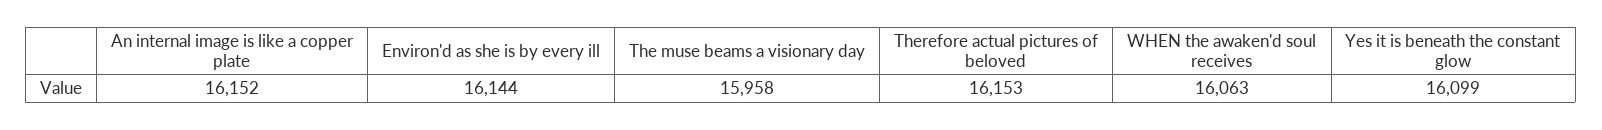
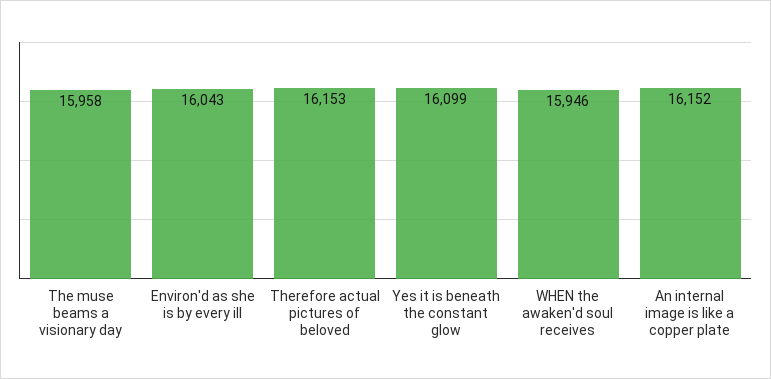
  {
    "An internal image is like a copper plate": 16152,
-   "Environ'd as she is by every ill": 16144,
+   "Environ'd as she is by every ill": 16043,
    "The muse beams a visionary day": 15958,
    "Therefore actual pictures of beloved": 16153,
-   "WHEN the awaken'd soul receives": 16063,
+   "WHEN the awaken'd soul receives": 15946,
    "Yes it is beneath the constant glow": 16099
  }

